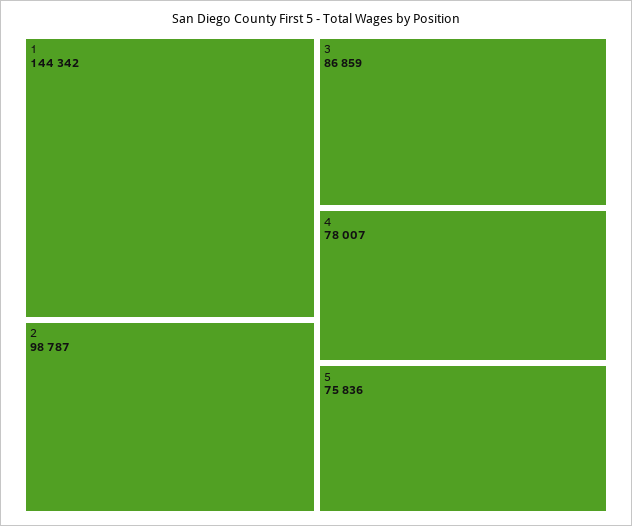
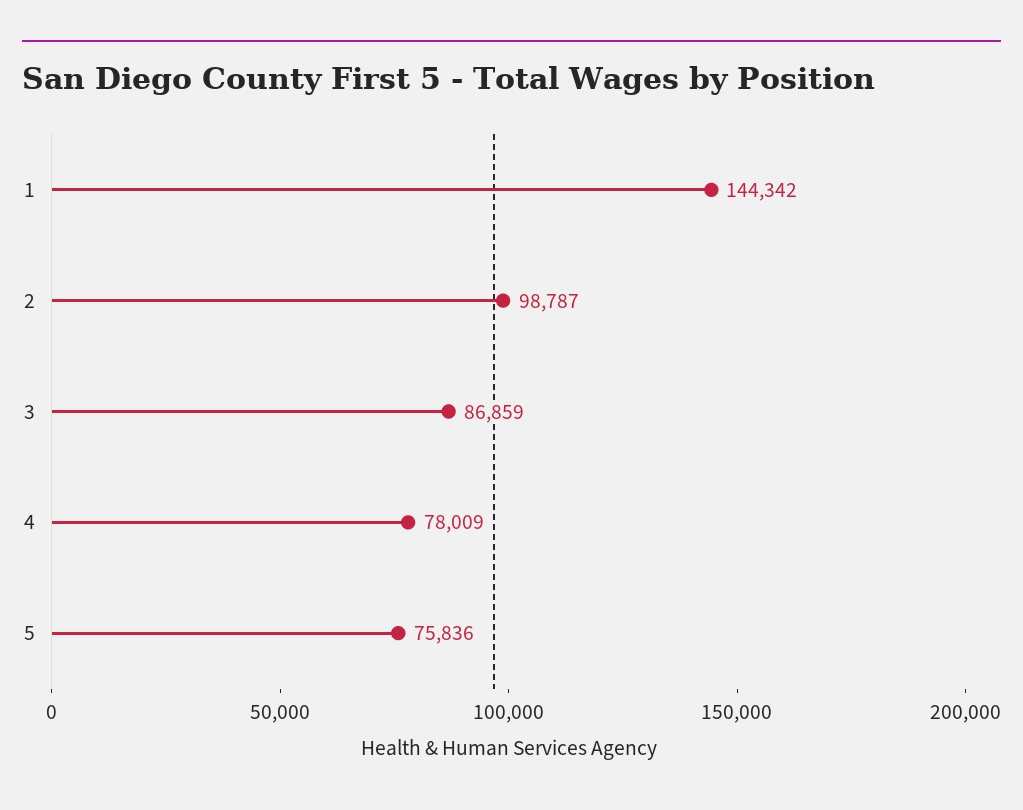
  {
    "1": 144342,
    "2": 98787,
    "3": 86859,
-   "4": 78007,
+   "4": 78009,
    "5": 75836
  }

